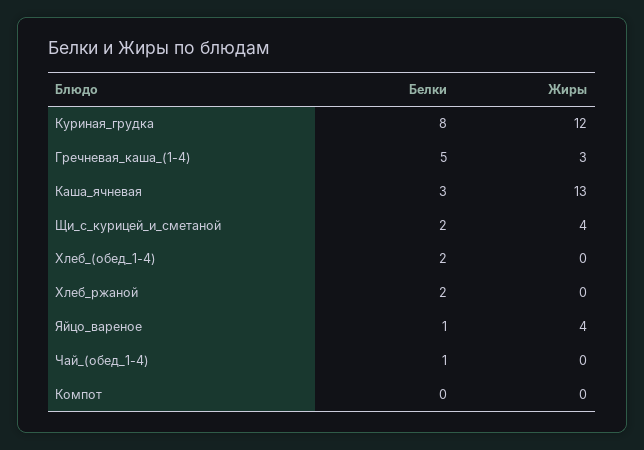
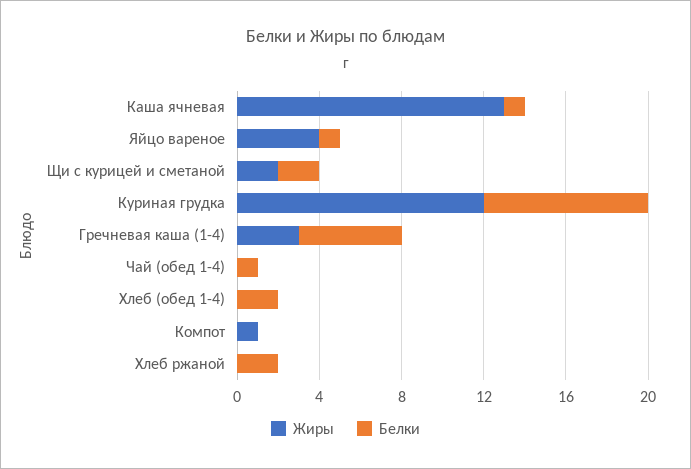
  {
    "Белки": {
      "Куриная_грудка": 8,
      "Гречневая_каша_(1-4)": 5,
-     "Каша_ячневая": 3,
+     "Каша_ячневая": 1,
      "Щи_с_курицей_и_сметаной": 2,
      "Хлеб_(обед_1-4)": 2,
      "Хлеб_ржаной": 2,
      "Яйцо_вареное": 1,
      "Чай_(обед_1-4)": 1,
      "Компот": 0
    },
    "Жиры": {
      "Куриная_грудка": 12,
      "Гречневая_каша_(1-4)": 3,
      "Каша_ячневая": 13,
-     "Щи_с_курицей_и_сметаной": 4,
+     "Щи_с_курицей_и_сметаной": 2,
      "Хлеб_(обед_1-4)": 0,
      "Хлеб_ржаной": 0,
      "Яйцо_вареное": 4,
      "Чай_(обед_1-4)": 0,
-     "Компот": 0
+     "Компот": 1
    }
  }

